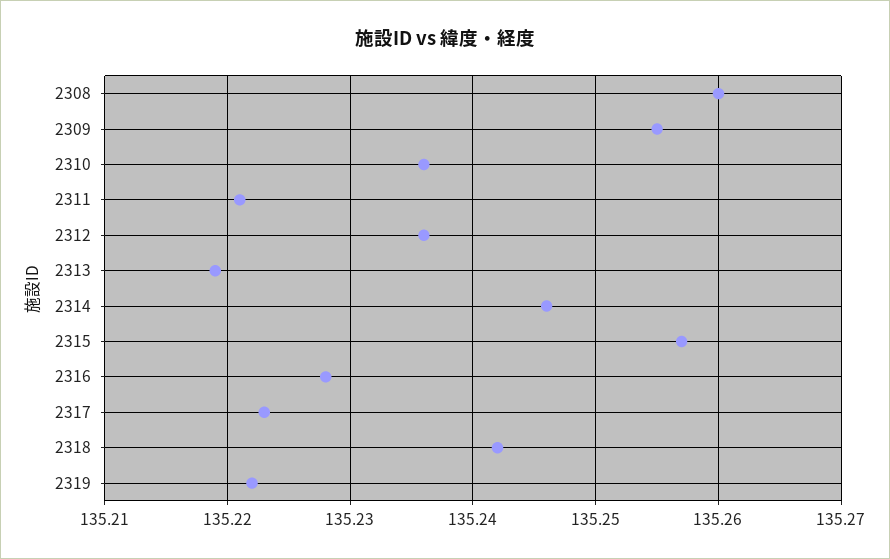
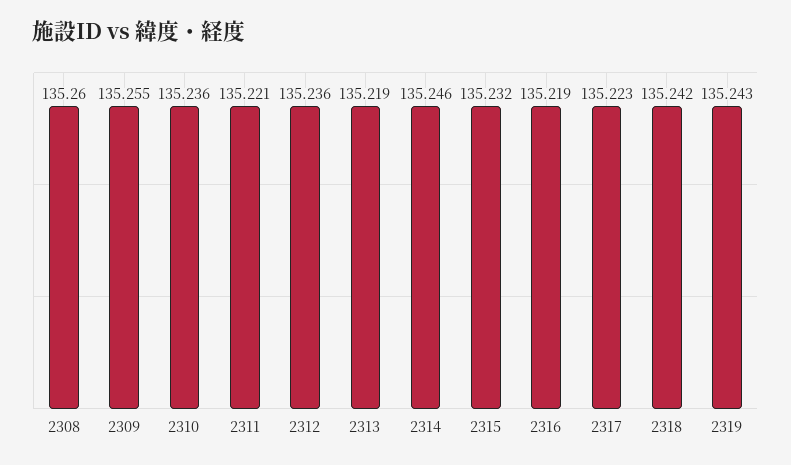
  {
    "2308": 135.26,
    "2309": 135.255,
    "2310": 135.236,
    "2311": 135.221,
    "2312": 135.236,
    "2313": 135.219,
    "2314": 135.246,
-   "2315": 135.257,
+   "2315": 135.232,
-   "2316": 135.228,
+   "2316": 135.219,
    "2317": 135.223,
    "2318": 135.242,
-   "2319": 135.222
+   "2319": 135.243
  }

